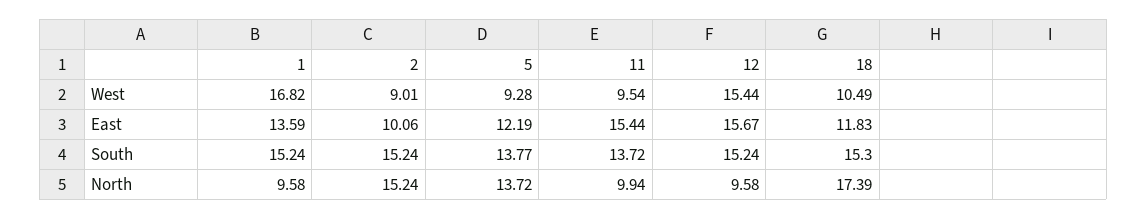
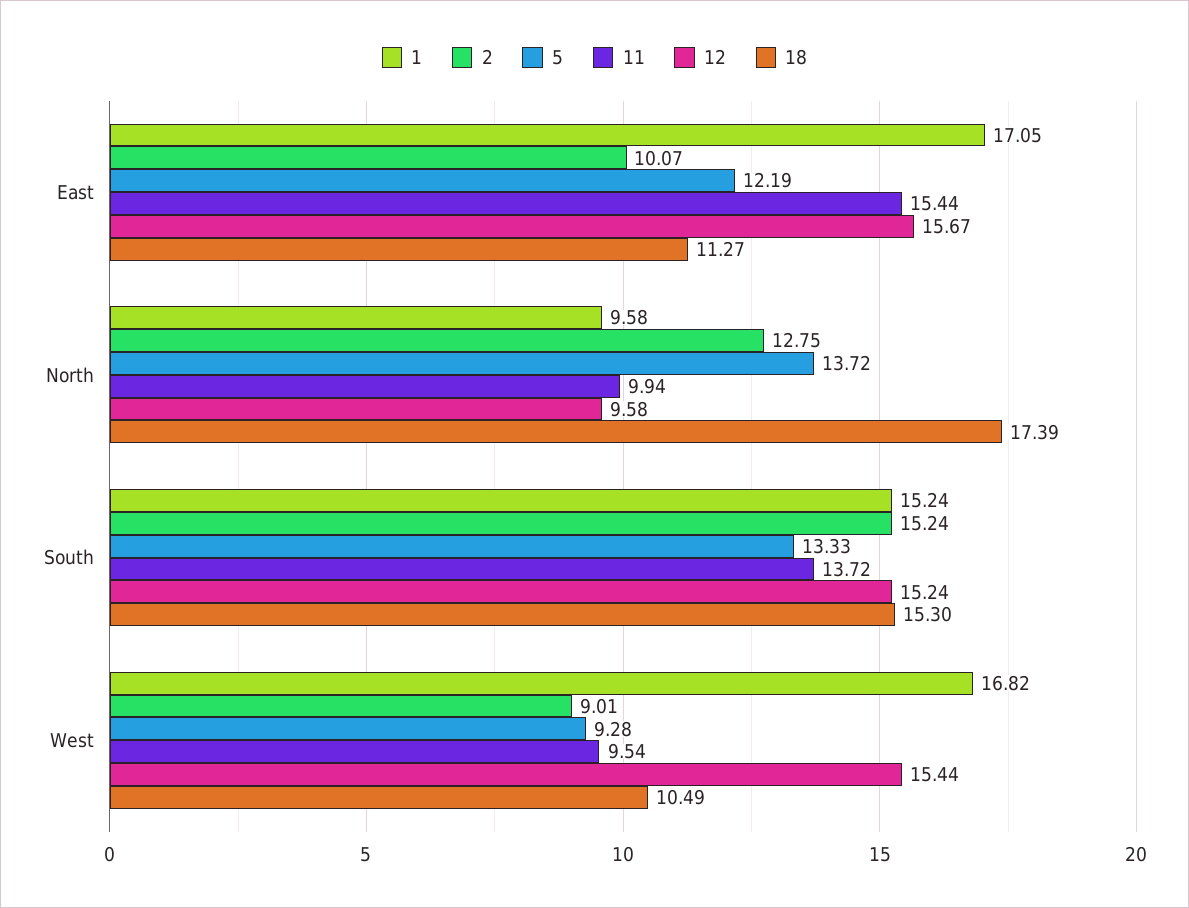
  {
    "1": {
      "West": 16.82,
-     "East": 13.59,
+     "East": 17.05,
      "South": 15.24,
      "North": 9.58
    },
    "2": {
      "West": 9.01,
-     "East": 10.06,
+     "East": 10.07,
      "South": 15.24,
-     "North": 15.24
+     "North": 12.75
    },
    "5": {
      "West": 9.28,
      "East": 12.19,
-     "South": 13.77,
+     "South": 13.33,
      "North": 13.72
    },
    "11": {
      "West": 9.54,
      "East": 15.44,
      "South": 13.72,
      "North": 9.94
    },
    "12": {
      "West": 15.44,
      "East": 15.67,
      "South": 15.24,
      "North": 9.58
    },
    "18": {
      "West": 10.49,
-     "East": 11.83,
+     "East": 11.27,
      "South": 15.3,
      "North": 17.39
    }
  }

